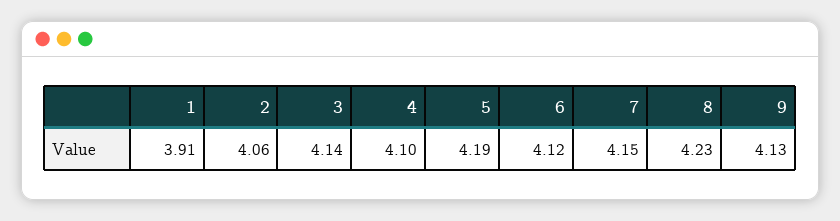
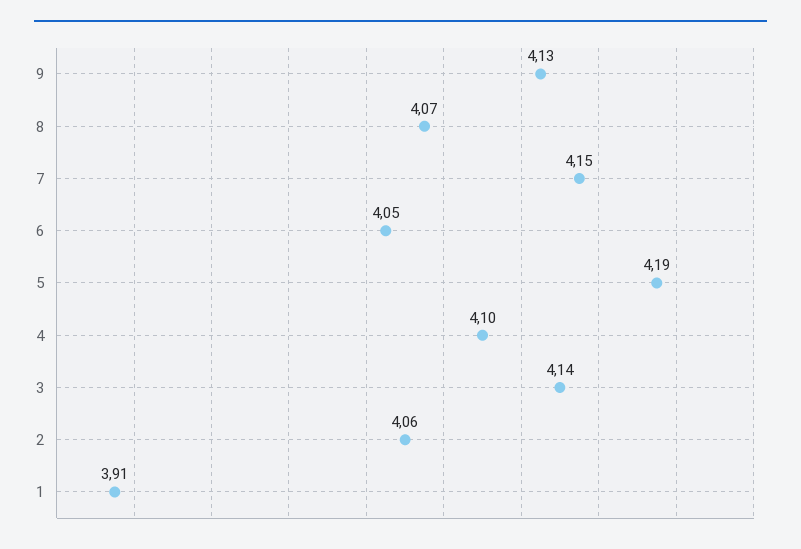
  {
    "1": 3.91,
    "2": 4.06,
    "3": 4.14,
    "4": 4.1,
    "5": 4.19,
-   "6": 4.12,
+   "6": 4.05,
    "7": 4.15,
-   "8": 4.23,
+   "8": 4.07,
    "9": 4.13
  }

